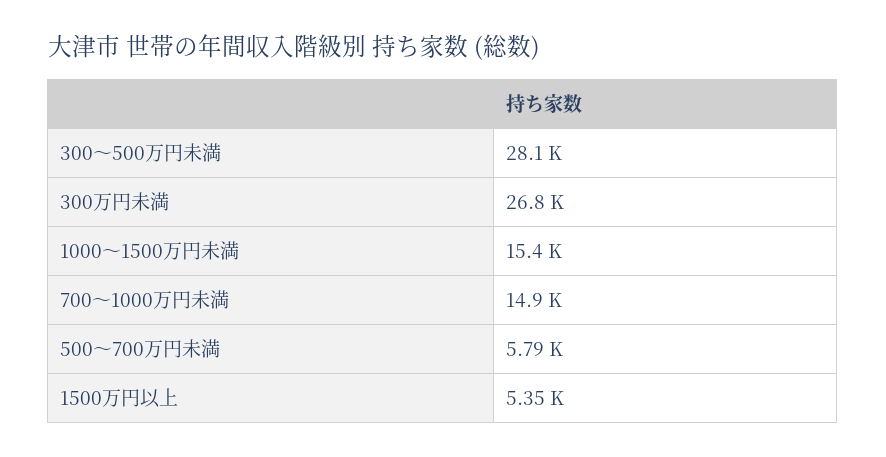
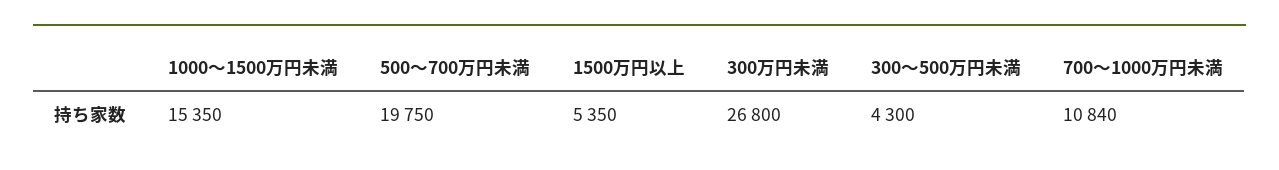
  {
-   "300～500万円未満": 28100,
+   "300～500万円未満": 4300,
    "300万円未満": 26800,
    "1000～1500万円未満": 15350,
-   "700～1000万円未満": 14900,
+   "700～1000万円未満": 10840,
-   "500～700万円未満": 5790,
+   "500～700万円未満": 19750,
    "1500万円以上": 5350
  }

